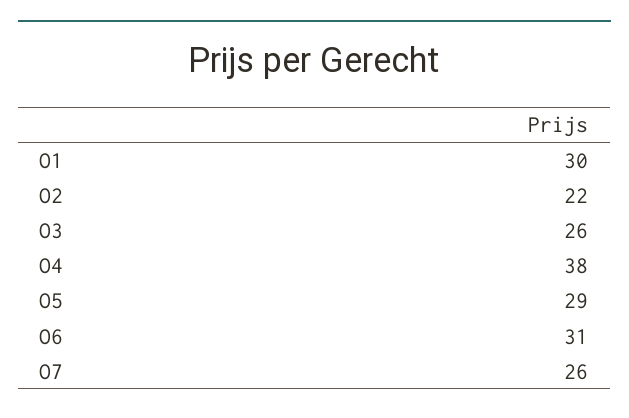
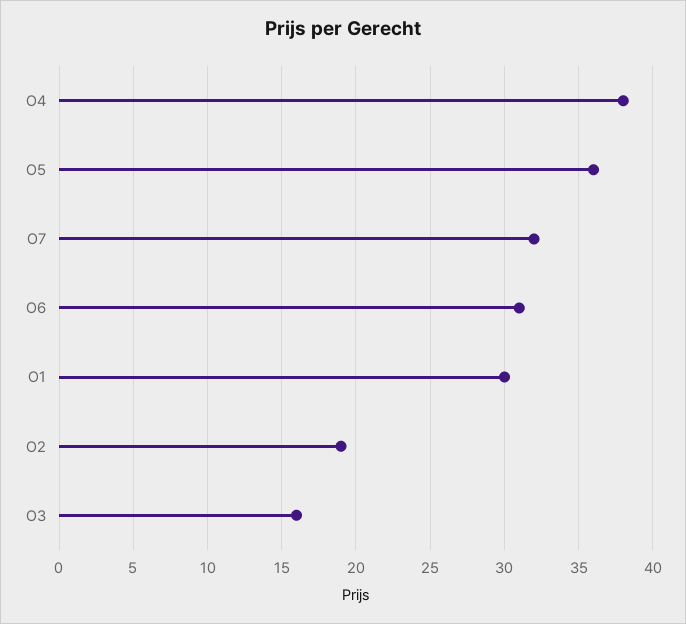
  {
    "O1": 30,
-   "O2": 22,
+   "O2": 19,
-   "O3": 26,
+   "O3": 16,
    "O4": 38,
-   "O5": 29,
+   "O5": 36,
    "O6": 31,
-   "O7": 26
+   "O7": 32
  }

